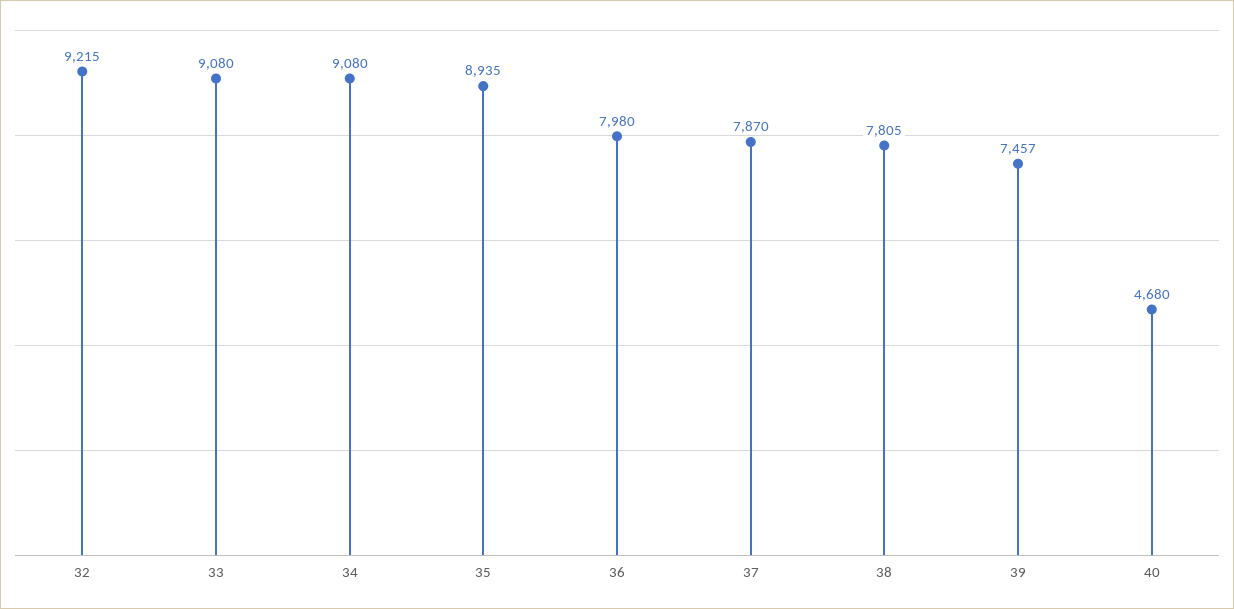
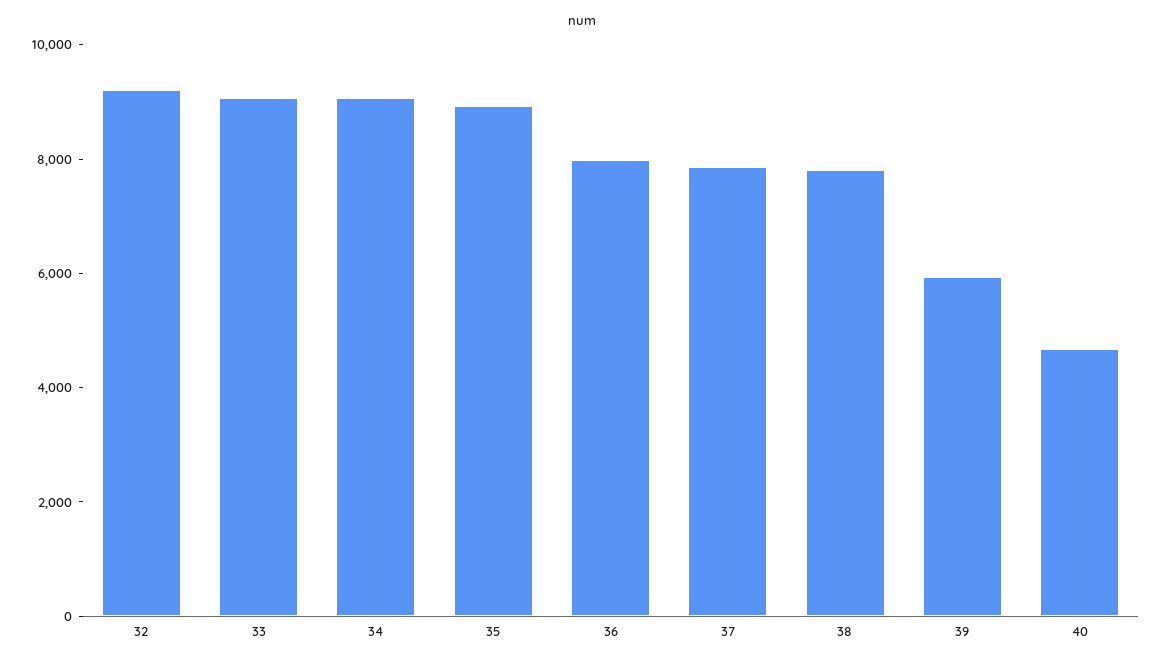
  {
    "32": 9215,
    "33": 9080,
    "34": 9080,
    "35": 8935,
    "36": 7980,
    "37": 7870,
    "38": 7805,
-   "39": 7457,
+   "39": 6000,
    "40": 4680
  }

